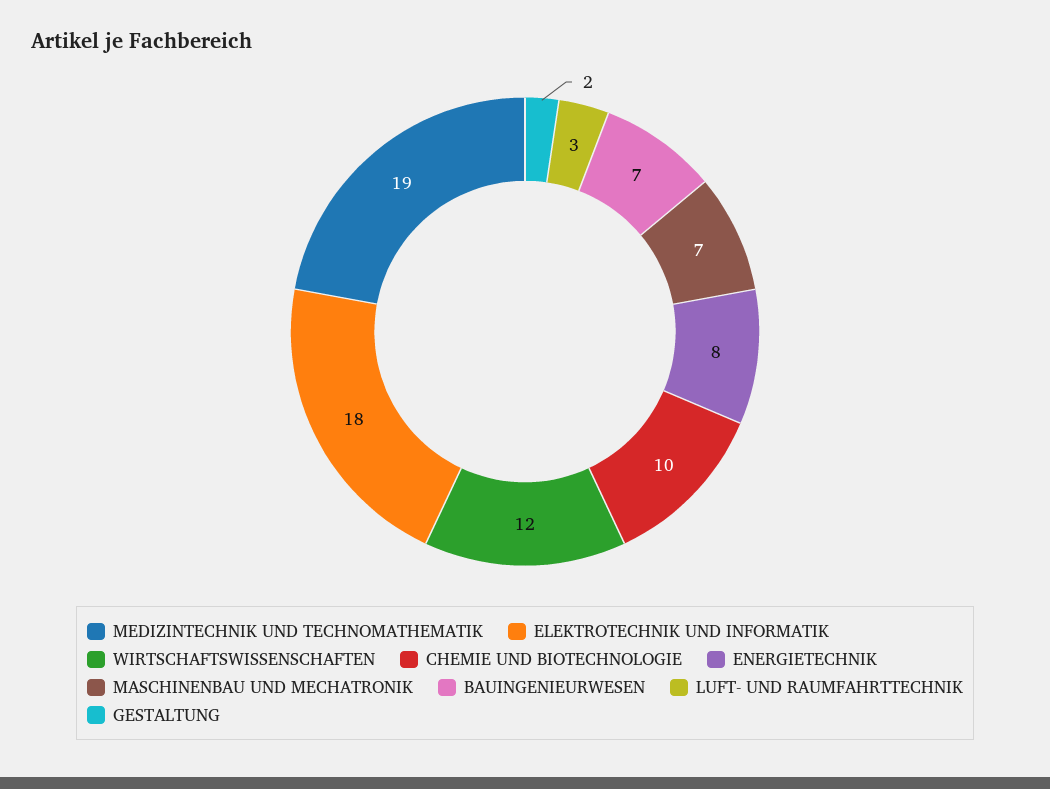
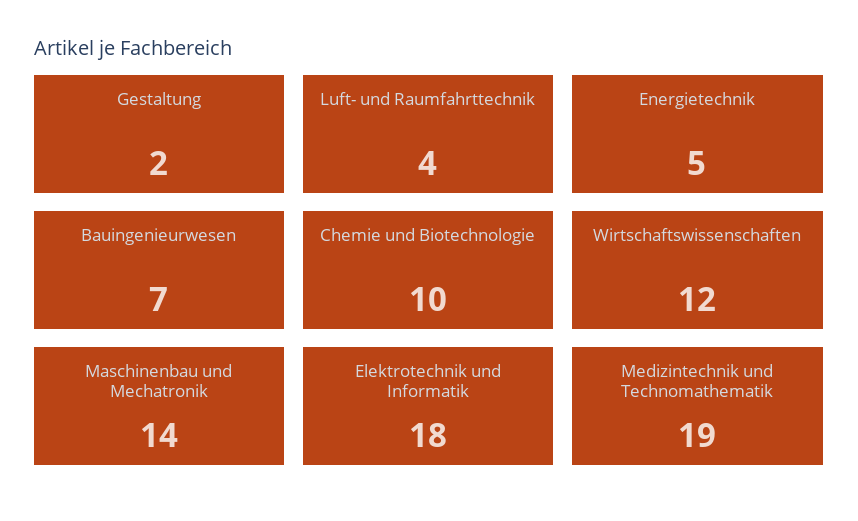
  {
    "MEDIZINTECHNIK UND TECHNOMATHEMATIK": 19,
    "ELEKTROTECHNIK UND INFORMATIK": 18,
    "WIRTSCHAFTSWISSENSCHAFTEN": 12,
    "CHEMIE UND BIOTECHNOLOGIE": 10,
-   "ENERGIETECHNIK": 8,
+   "ENERGIETECHNIK": 5,
-   "MASCHINENBAU UND MECHATRONIK": 7,
+   "MASCHINENBAU UND MECHATRONIK": 14,
    "BAUINGENIEURWESEN": 7,
-   "LUFT- UND RAUMFAHRTTECHNIK": 3,
+   "LUFT- UND RAUMFAHRTTECHNIK": 4,
    "GESTALTUNG": 2
  }

